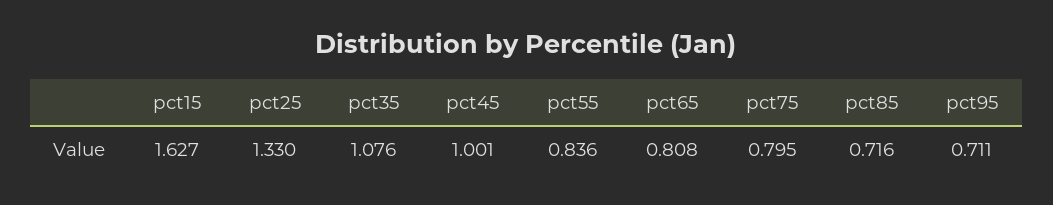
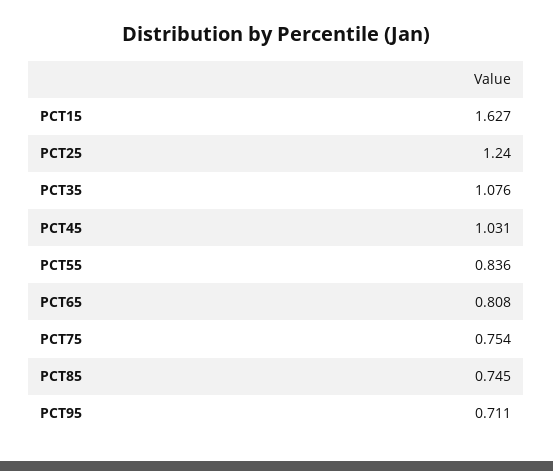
  {
    "pct15": 1.627,
-   "pct25": 1.33,
+   "pct25": 1.24,
    "pct35": 1.076,
-   "pct45": 1.001,
+   "pct45": 1.031,
    "pct55": 0.836,
    "pct65": 0.808,
-   "pct75": 0.795,
+   "pct75": 0.754,
-   "pct85": 0.716,
+   "pct85": 0.745,
    "pct95": 0.711
  }

